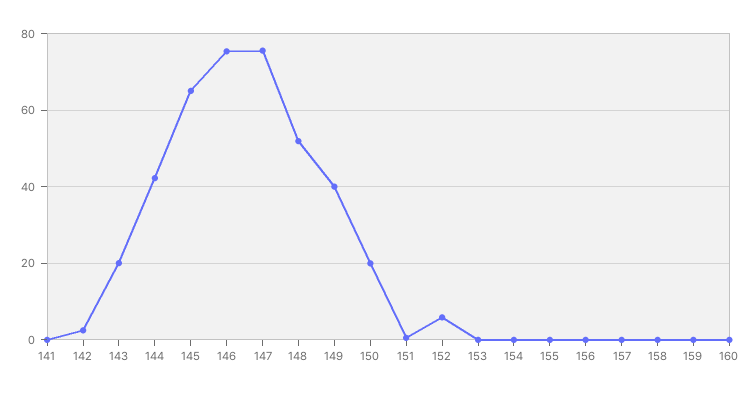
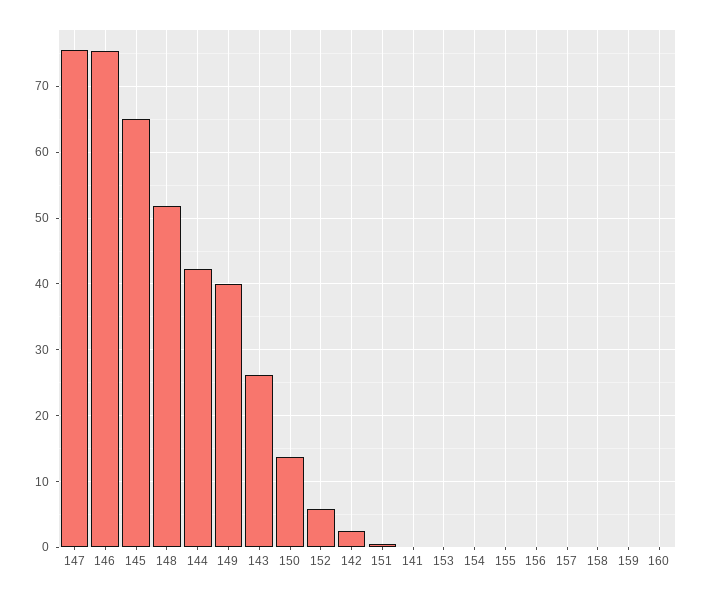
  {
    "141": 0,
    "142": 2,
-   "143": 20,
+   "143": 26,
    "144": 42,
    "145": 65,
    "146": 75,
    "147": 76,
    "148": 52,
    "149": 40,
-   "150": 20,
+   "150": 14,
    "151": 1,
    "152": 6,
    "153": 0,
    "154": 0,
    "155": 0,
    "156": 0,
    "157": 0,
    "158": 0,
    "159": 0,
    "160": 0
  }

